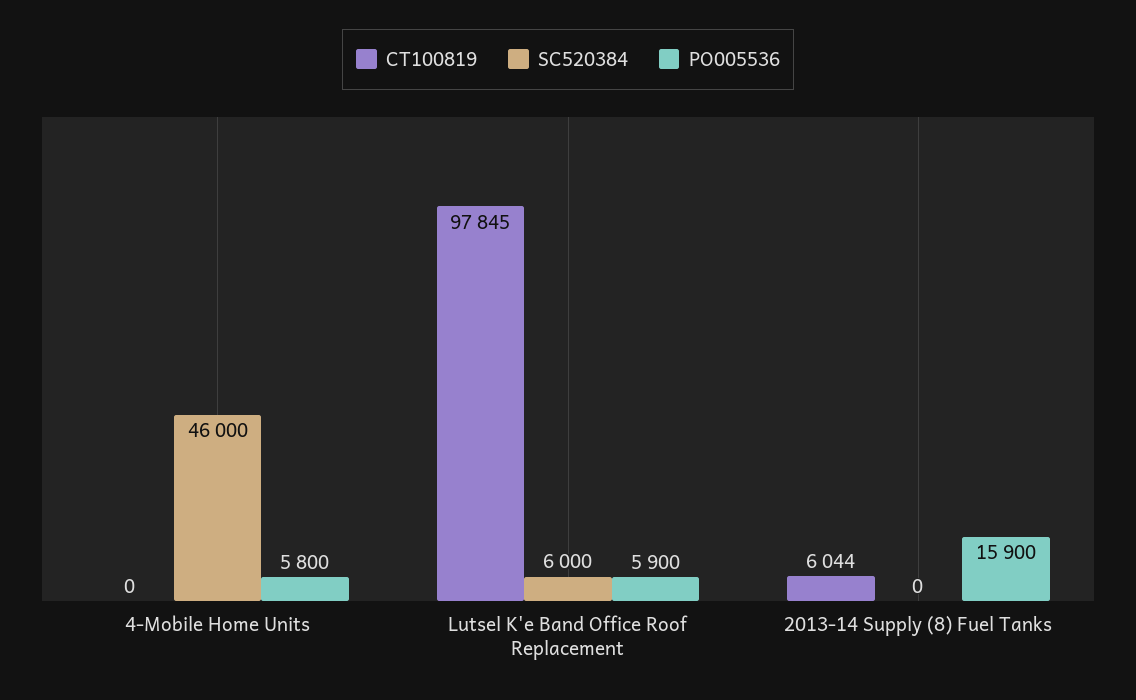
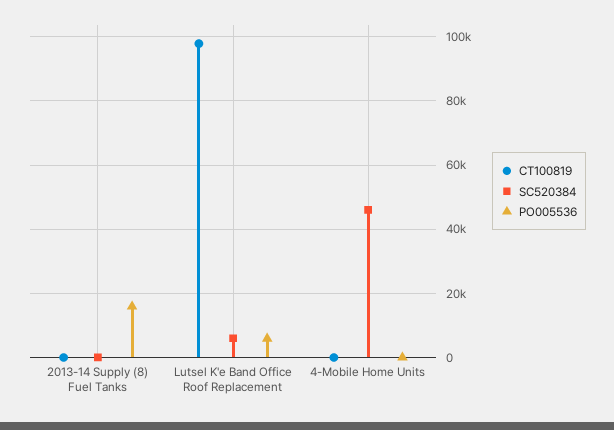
  {
    "CT100819": {
      "4-Mobile Home Units": 0,
      "Lutsel K'e Band Office Roof Replacement": 97845,
-     "2013-14 Supply (8) Fuel Tanks": 6044
+     "2013-14 Supply (8) Fuel Tanks": 0
    },
    "SC520384": {
      "4-Mobile Home Units": 46000,
      "Lutsel K'e Band Office Roof Replacement": 6000,
      "2013-14 Supply (8) Fuel Tanks": 0
    },
    "PO005536": {
-     "4-Mobile Home Units": 5800,
+     "4-Mobile Home Units": 0,
      "Lutsel K'e Band Office Roof Replacement": 5900,
      "2013-14 Supply (8) Fuel Tanks": 15900
    }
  }

